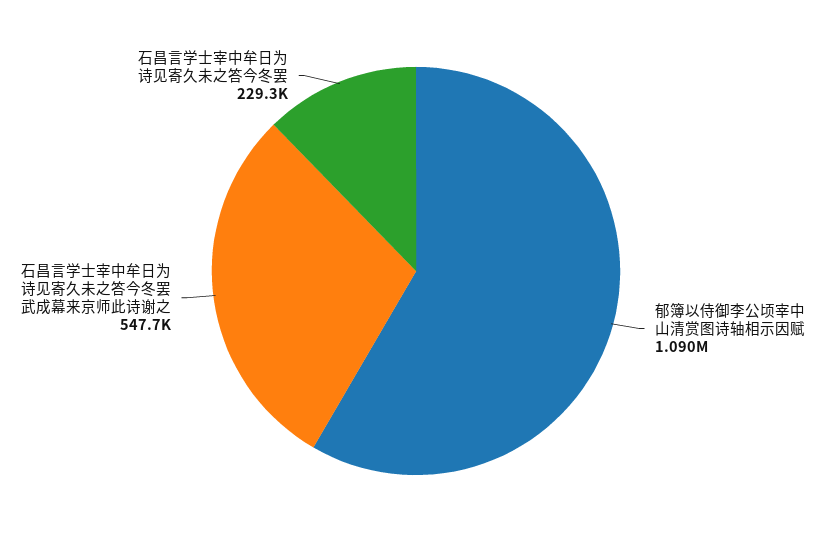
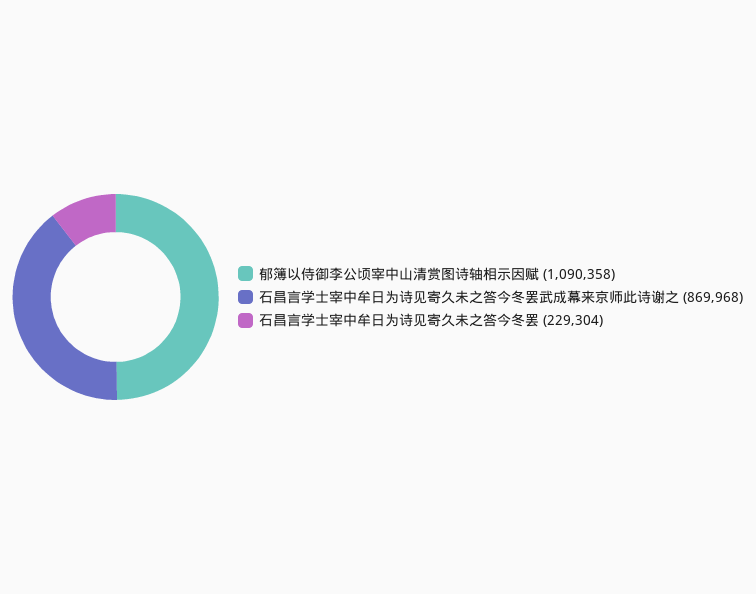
  {
    "郁簿以侍御李公顷宰中山清赏图诗轴相示因赋": 1090358,
-   "石昌言学士宰中牟日为诗见寄久未之答今冬罢武成幕来京师此诗谢之": 547700,
+   "石昌言学士宰中牟日为诗见寄久未之答今冬罢武成幕来京师此诗谢之": 869968,
    "石昌言学士宰中牟日为诗见寄久未之答今冬罢": 229304
  }

